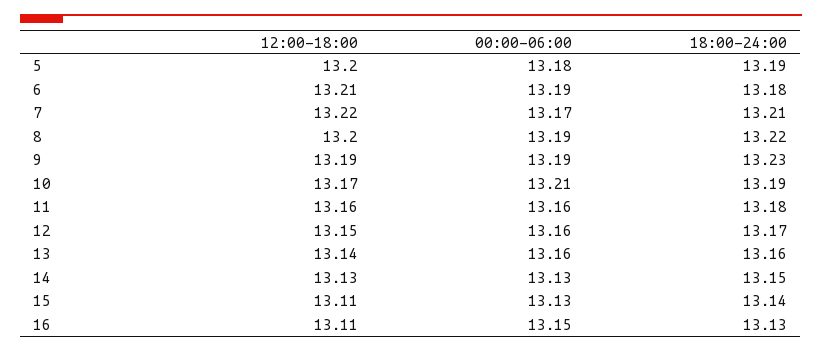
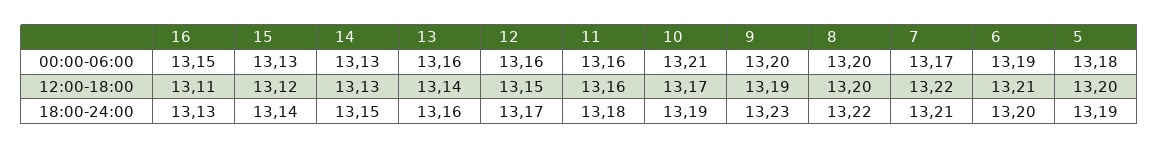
  {
    "12:00-18:00": {
      "5": 13.2,
      "6": 13.21,
      "7": 13.22,
      "8": 13.2,
      "9": 13.19,
      "10": 13.17,
      "11": 13.16,
      "12": 13.15,
      "13": 13.14,
      "14": 13.13,
-     "15": 13.11,
+     "15": 13.12,
      "16": 13.11
    },
    "00:00-06:00": {
      "5": 13.18,
      "6": 13.19,
      "7": 13.17,
-     "8": 13.19,
+     "8": 13.2,
-     "9": 13.19,
+     "9": 13.2,
      "10": 13.21,
      "11": 13.16,
      "12": 13.16,
      "13": 13.16,
      "14": 13.13,
      "15": 13.13,
      "16": 13.15
    },
    "18:00-24:00": {
      "5": 13.19,
-     "6": 13.18,
+     "6": 13.2,
      "7": 13.21,
      "8": 13.22,
      "9": 13.23,
      "10": 13.19,
      "11": 13.18,
      "12": 13.17,
      "13": 13.16,
      "14": 13.15,
      "15": 13.14,
      "16": 13.13
    }
  }

